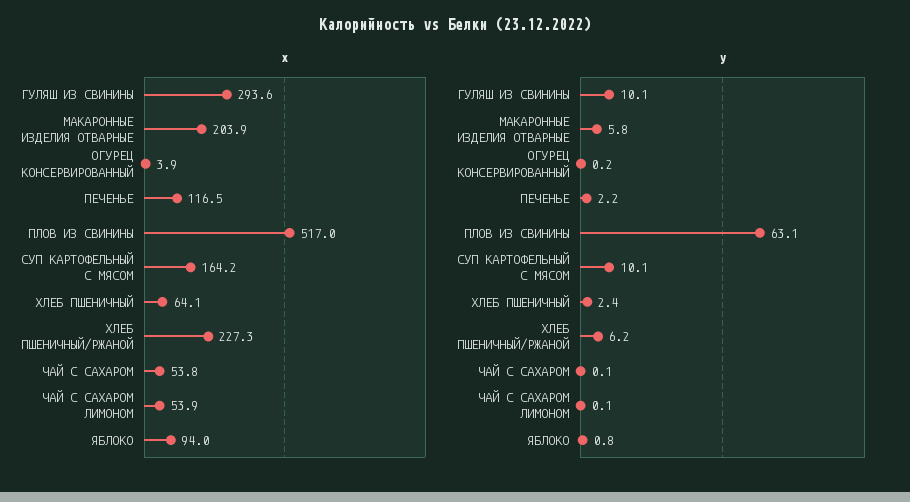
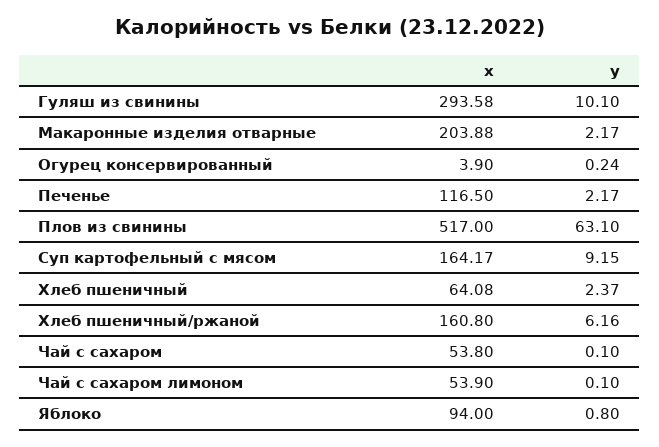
  {
    "x": {
      "ГУЛЯШ ИЗ СВИНИНЫ": 293.58,
      "МАКАРОННЫЕ ИЗДЕЛИЯ ОТВАРНЫЕ": 203.88,
      "ОГУРЕЦ КОНСЕРВИРОВАННЫЙ": 3.9,
      "ПЕЧЕНЬЕ": 116.5,
      "ПЛОВ ИЗ СВИНИНЫ": 517,
      "СУП КАРТОФЕЛЬНЫЙ С МЯСОМ": 164.17,
      "ХЛЕБ ПШЕНИЧНЫЙ": 64.08,
-     "ХЛЕБ ПШЕНИЧНЫЙ/РЖАНОЙ": 227.3,
+     "ХЛЕБ ПШЕНИЧНЫЙ/РЖАНОЙ": 160.8,
      "ЧАЙ С САХАРОМ": 53.8,
      "ЧАЙ С САХАРОМ ЛИМОНОМ": 53.9,
      "ЯБЛОКО": 94
    },
    "y": {
      "ГУЛЯШ ИЗ СВИНИНЫ": 10.1,
-     "МАКАРОННЫЕ ИЗДЕЛИЯ ОТВАРНЫЕ": 5.8,
+     "МАКАРОННЫЕ ИЗДЕЛИЯ ОТВАРНЫЕ": 2.17,
      "ОГУРЕЦ КОНСЕРВИРОВАННЫЙ": 0.24,
      "ПЕЧЕНЬЕ": 2.17,
      "ПЛОВ ИЗ СВИНИНЫ": 63.1,
-     "СУП КАРТОФЕЛЬНЫЙ С МЯСОМ": 10.1,
+     "СУП КАРТОФЕЛЬНЫЙ С МЯСОМ": 9.15,
      "ХЛЕБ ПШЕНИЧНЫЙ": 2.37,
      "ХЛЕБ ПШЕНИЧНЫЙ/РЖАНОЙ": 6.16,
      "ЧАЙ С САХАРОМ": 0.1,
      "ЧАЙ С САХАРОМ ЛИМОНОМ": 0.1,
      "ЯБЛОКО": 0.8
    }
  }

